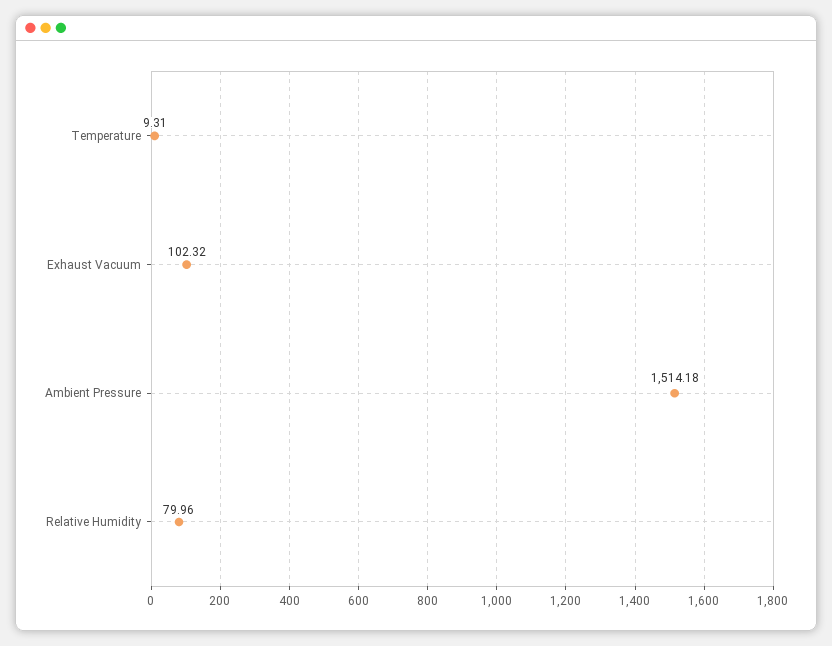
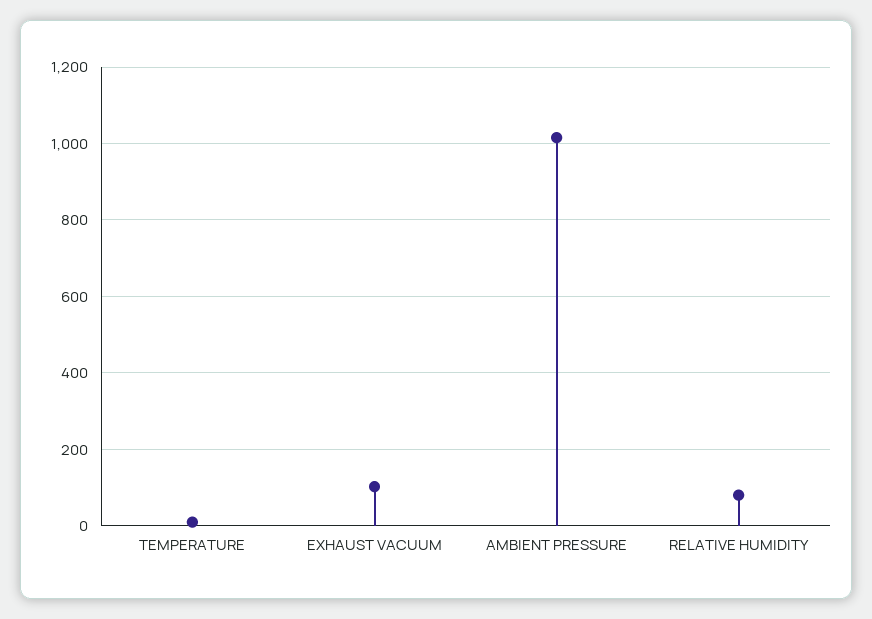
  {
    "Temperature": 9.31,
    "Exhaust Vacuum": 102.32,
-   "Ambient Pressure": 1514.18,
+   "Ambient Pressure": 1020,
    "Relative Humidity": 79.96
  }

